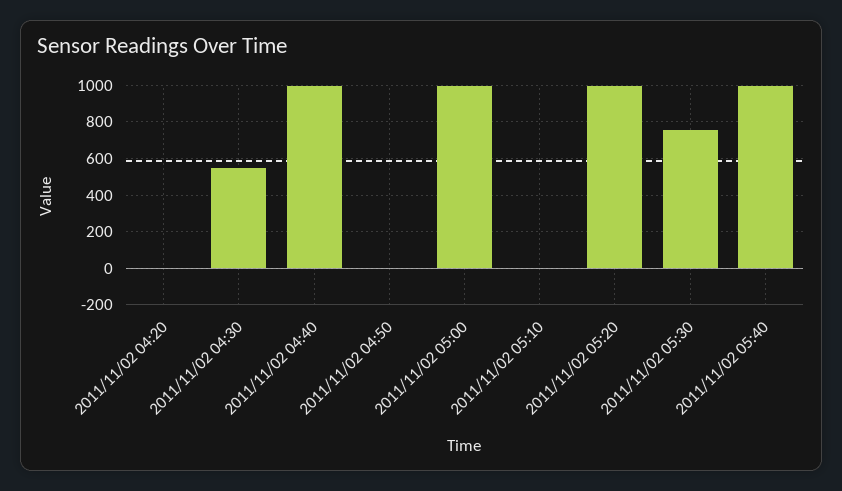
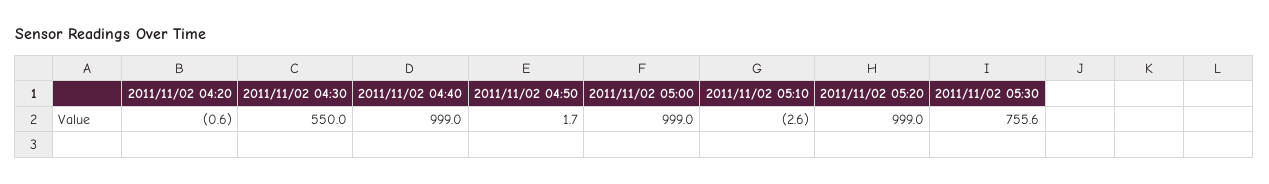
  {
    "2011/11/02 04:20": -0.6,
    "2011/11/02 04:30": 550,
    "2011/11/02 04:40": 999,
    "2011/11/02 04:50": 1.7,
    "2011/11/02 05:00": 999,
    "2011/11/02 05:10": -2.6,
    "2011/11/02 05:20": 999,
-   "2011/11/02 05:30": 755.6,
+   "2011/11/02 05:30": 755.6
-   "2011/11/02 05:40": 1000
  }

